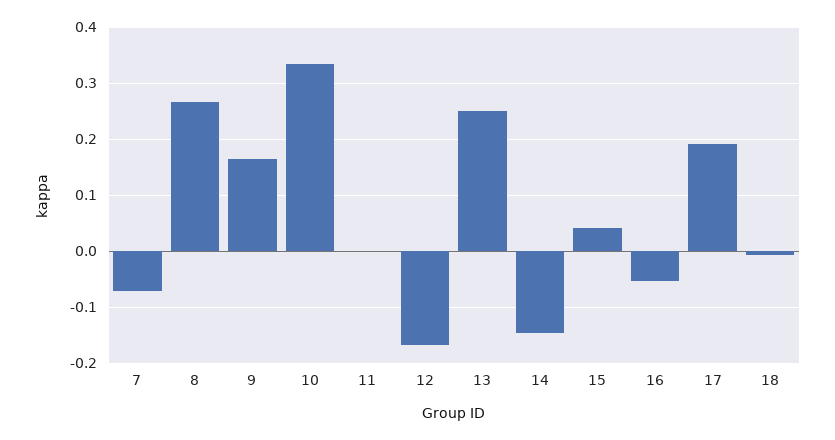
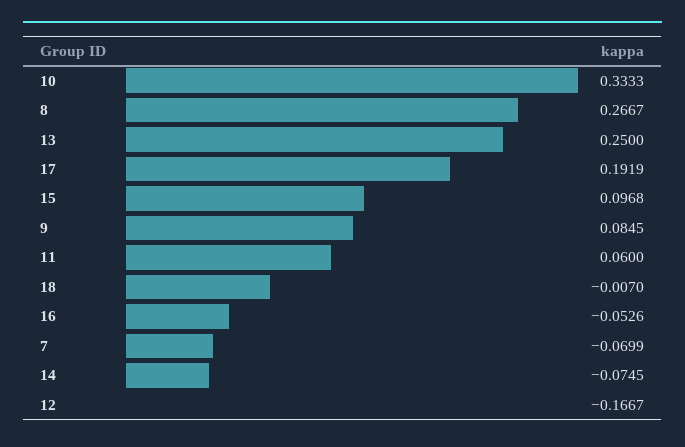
  {
    "7": -0.0699,
    "8": 0.2667,
-   "9": 0.16,
+   "9": 0.0845,
    "10": 0.3333,
-   "11": 0,
+   "11": 0.06,
    "12": -0.1667,
    "13": 0.25,
-   "14": -0.14,
+   "14": -0.0745,
-   "15": 0.04,
+   "15": 0.0968,
    "16": -0.0526,
    "17": 0.1919,
    "18": -0.007
  }

